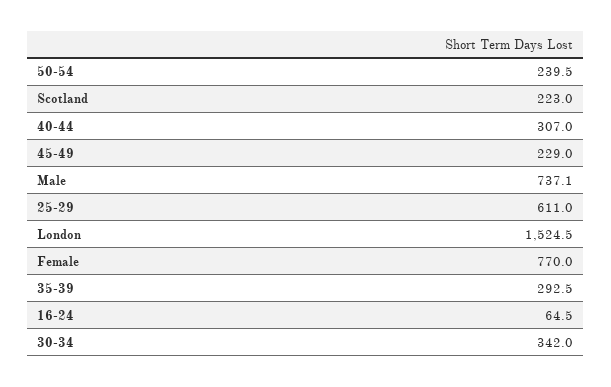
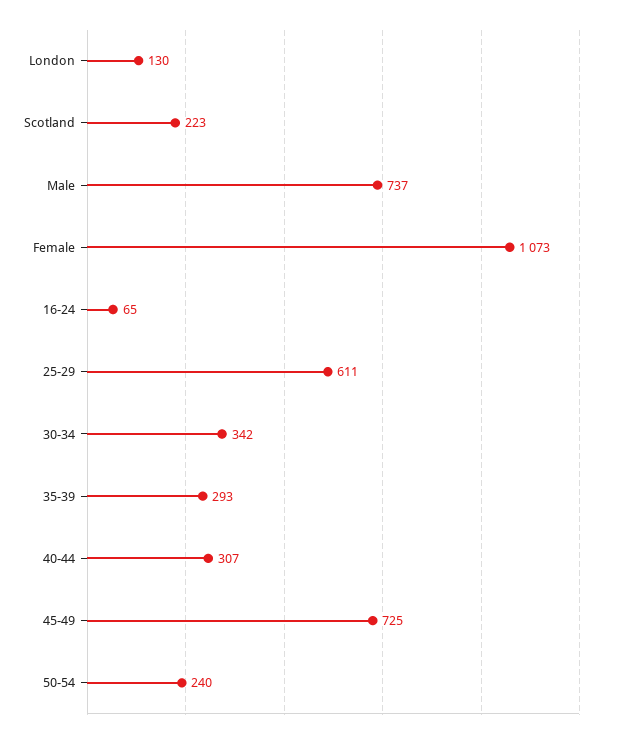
  {
    "50-54": 239.5,
    "Scotland": 223,
    "40-44": 307,
-   "45-49": 229,
+   "45-49": 725,
    "Male": 737.1,
    "25-29": 611,
-   "London": 1524.5,
+   "London": 130,
-   "Female": 770,
+   "Female": 1073,
    "35-39": 292.5,
    "16-24": 64.5,
    "30-34": 342
  }

